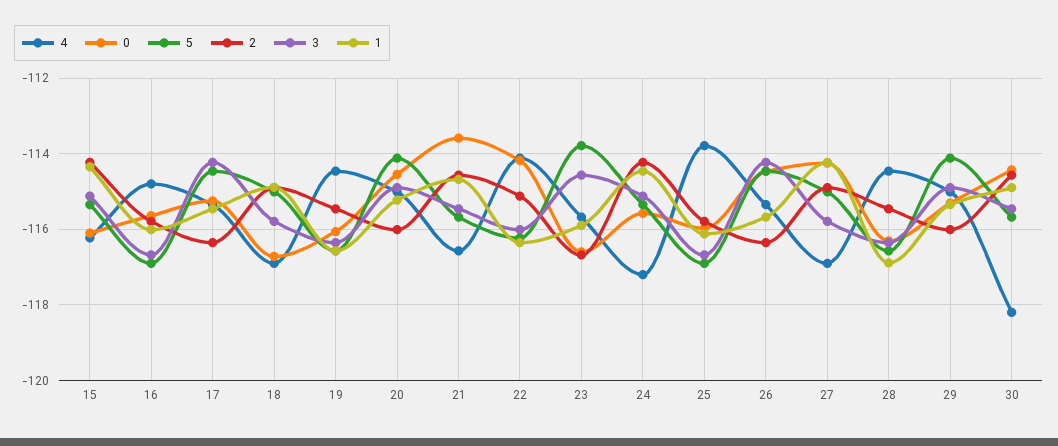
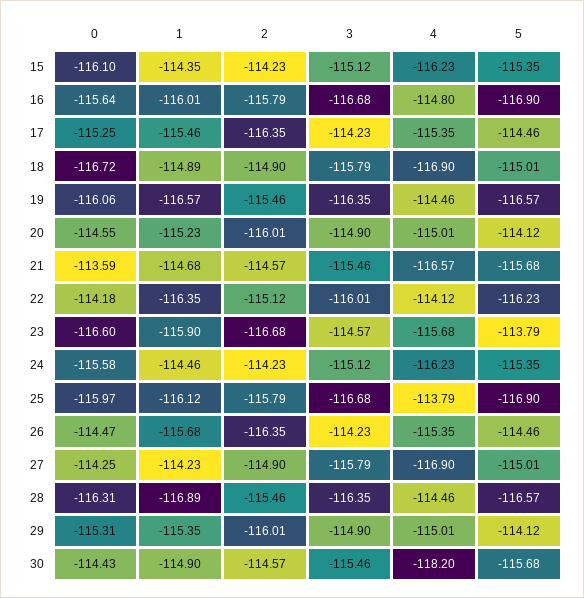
  {
    "4": {
      "15": -116.23,
      "16": -114.8,
      "17": -115.35,
      "18": -116.9,
      "19": -114.46,
      "20": -115.01,
      "21": -116.57,
      "22": -114.12,
      "23": -115.68,
-     "24": -117.2,
+     "24": -116.23,
      "25": -113.79,
      "26": -115.35,
      "27": -116.9,
      "28": -114.46,
      "29": -115.01,
      "30": -118.2
    },
    "0": {
      "15": -116.1,
      "16": -115.64,
      "17": -115.25,
      "18": -116.72,
      "19": -116.06,
      "20": -114.55,
      "21": -113.59,
      "22": -114.18,
      "23": -116.6,
      "24": -115.58,
      "25": -115.97,
      "26": -114.47,
      "27": -114.25,
      "28": -116.31,
      "29": -115.31,
      "30": -114.43
    },
    "5": {
      "15": -115.35,
      "16": -116.9,
      "17": -114.46,
      "18": -115.01,
      "19": -116.57,
      "20": -114.12,
      "21": -115.68,
      "22": -116.23,
      "23": -113.79,
      "24": -115.35,
      "25": -116.9,
      "26": -114.46,
      "27": -115.01,
      "28": -116.57,
      "29": -114.12,
      "30": -115.68
    },
    "2": {
      "15": -114.23,
      "16": -115.79,
      "17": -116.35,
      "18": -114.9,
      "19": -115.46,
      "20": -116.01,
      "21": -114.57,
      "22": -115.12,
      "23": -116.68,
      "24": -114.23,
      "25": -115.79,
      "26": -116.35,
      "27": -114.9,
      "28": -115.46,
      "29": -116.01,
      "30": -114.57
    },
    "3": {
      "15": -115.12,
      "16": -116.68,
      "17": -114.23,
      "18": -115.79,
      "19": -116.35,
      "20": -114.9,
      "21": -115.46,
      "22": -116.01,
      "23": -114.57,
      "24": -115.12,
      "25": -116.68,
      "26": -114.23,
      "27": -115.79,
      "28": -116.35,
      "29": -114.9,
      "30": -115.46
    },
    "1": {
      "15": -114.35,
      "16": -116.01,
      "17": -115.46,
      "18": -114.89,
      "19": -116.57,
      "20": -115.23,
      "21": -114.68,
      "22": -116.35,
      "23": -115.9,
      "24": -114.46,
      "25": -116.12,
      "26": -115.68,
      "27": -114.23,
      "28": -116.89,
      "29": -115.35,
      "30": -114.9
    }
  }

